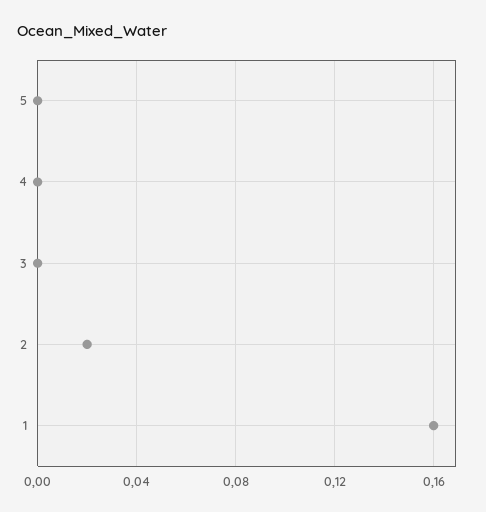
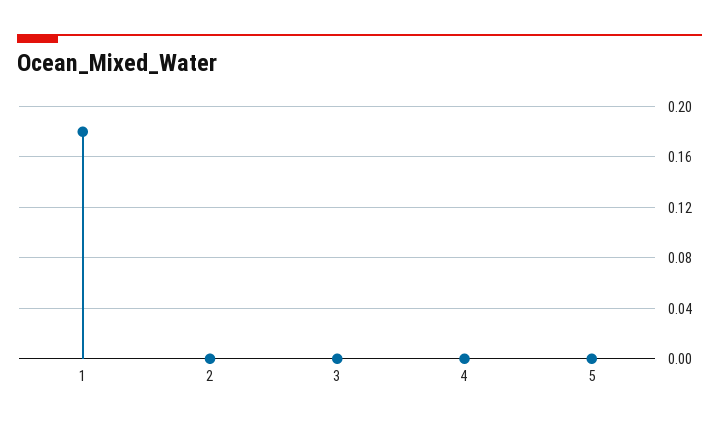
  {
    "5": 0,
    "4": 0,
    "3": 0,
-   "2": 0.02,
+   "2": 0,
-   "1": 0.16
+   "1": 0.18
  }

